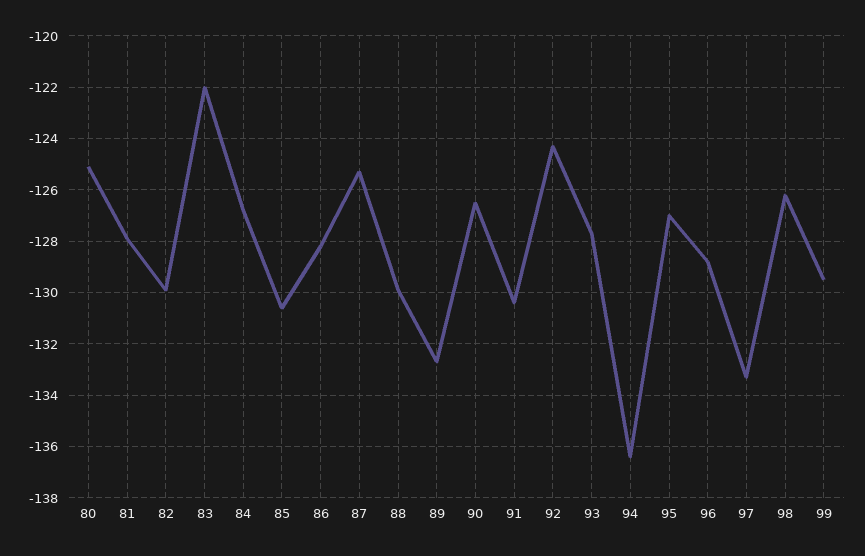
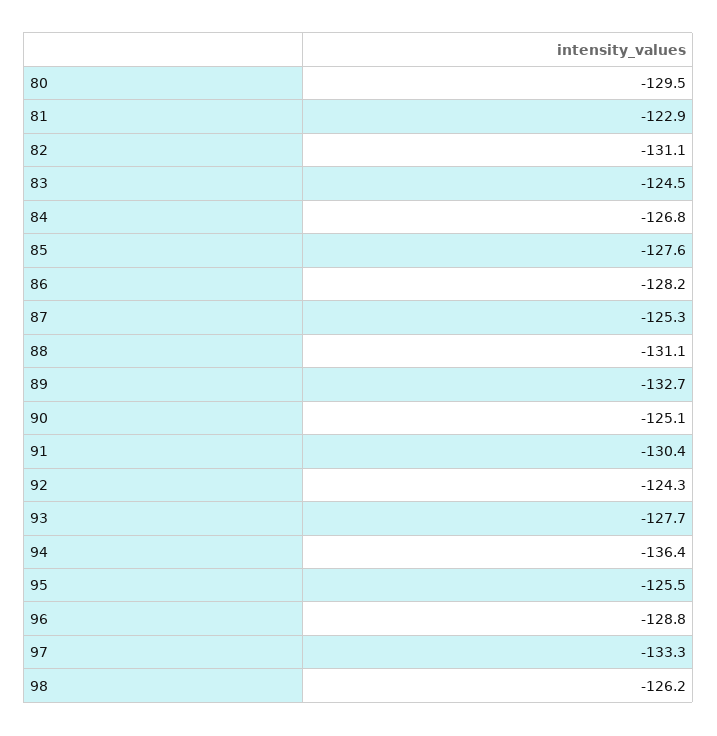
  {
-   "80": -125,
+   "80": -129.5,
-   "81": -128,
+   "81": -122.9,
-   "82": -130,
+   "82": -131.1,
-   "83": -122,
+   "83": -124.5,
    "84": -126.8,
-   "85": -130.5,
+   "85": -127.6,
    "86": -128.2,
    "87": -125.3,
-   "88": -130,
+   "88": -131.1,
    "89": -132.7,
-   "90": -126.5,
+   "90": -125.1,
    "91": -130.4,
    "92": -124.3,
    "93": -127.7,
    "94": -136.4,
-   "95": -127,
+   "95": -125.5,
    "96": -128.8,
    "97": -133.3,
-   "98": -126.2,
+   "98": -126.2
-   "99": -129.5
  }

